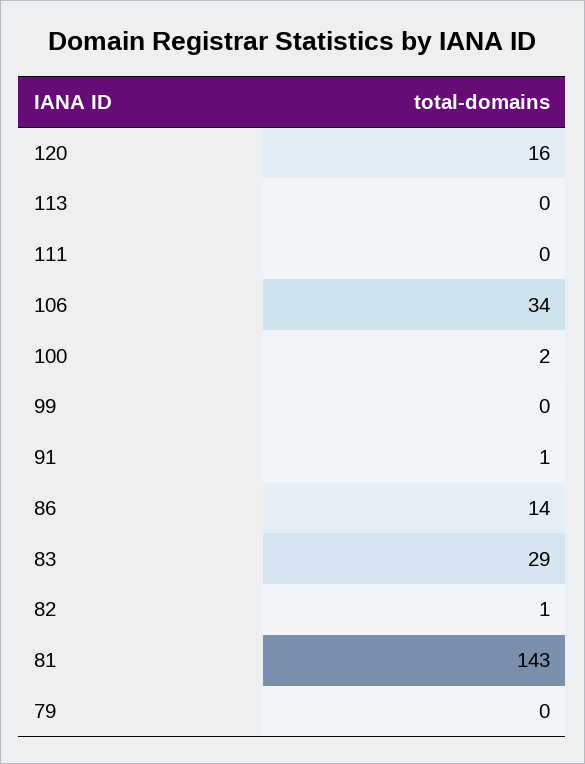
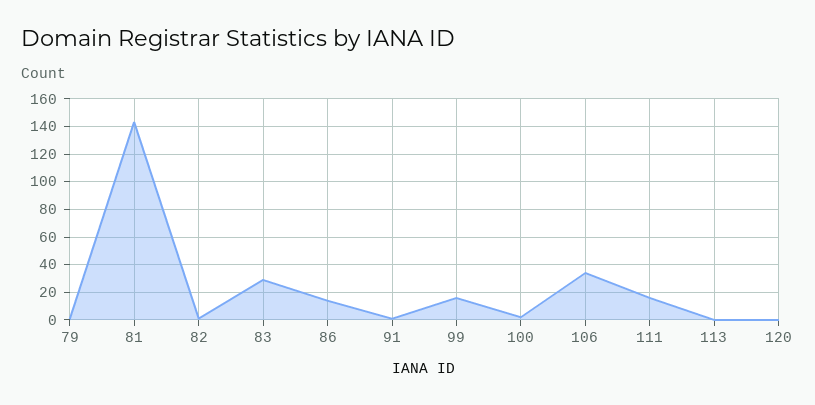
  {
-   "120": 16,
+   "120": 0,
    "113": 0,
-   "111": 0,
+   "111": 15,
    "106": 34,
    "100": 2,
-   "99": 0,
+   "99": 15,
    "91": 1,
    "86": 14,
    "83": 29,
    "82": 1,
    "81": 143,
    "79": 0
  }

